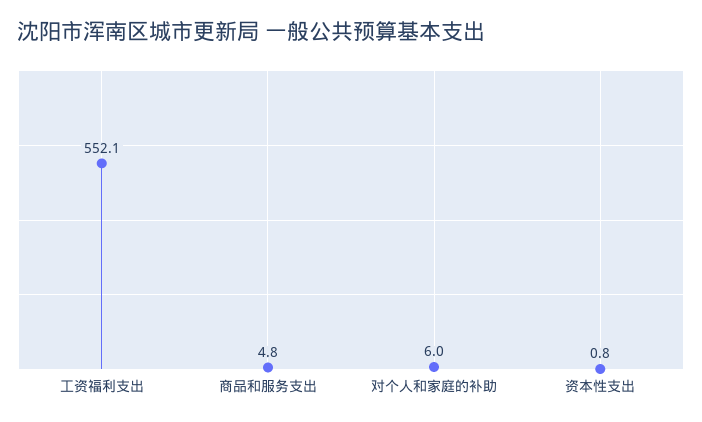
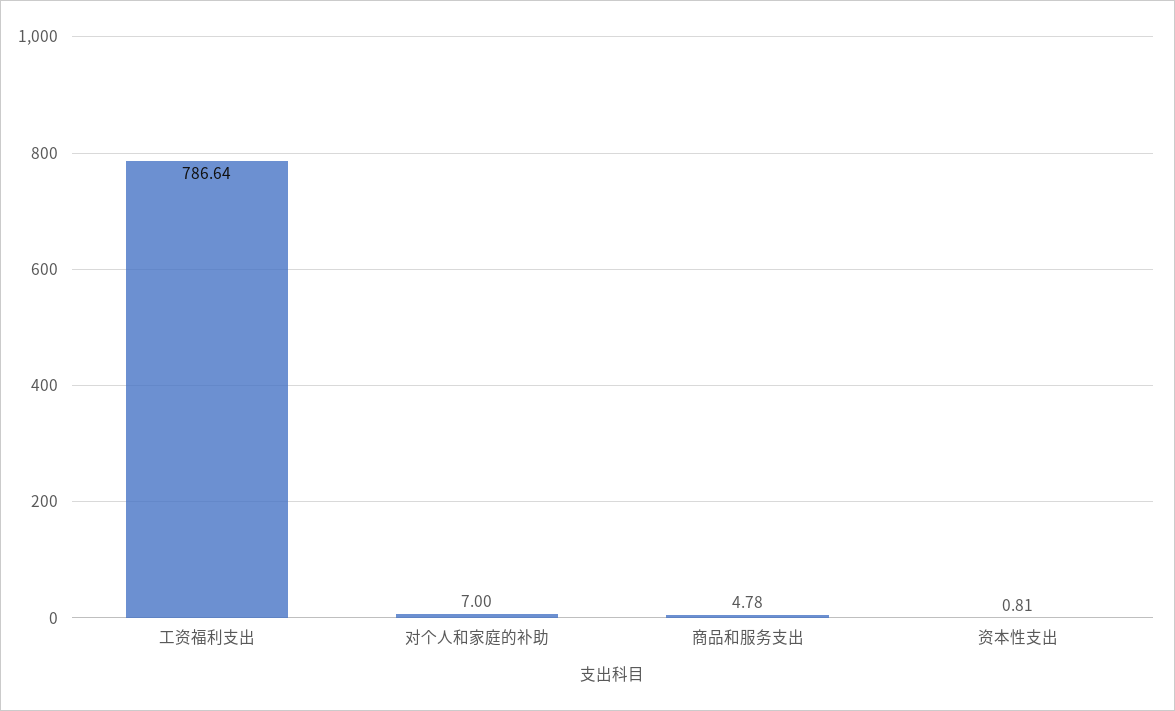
  {
-   "工资福利支出": 552.1,
+   "工资福利支出": 786.64,
    "商品和服务支出": 4.78,
-   "对个人和家庭的补助": 6,
+   "对个人和家庭的补助": 7,
    "资本性支出": 0.81
  }

